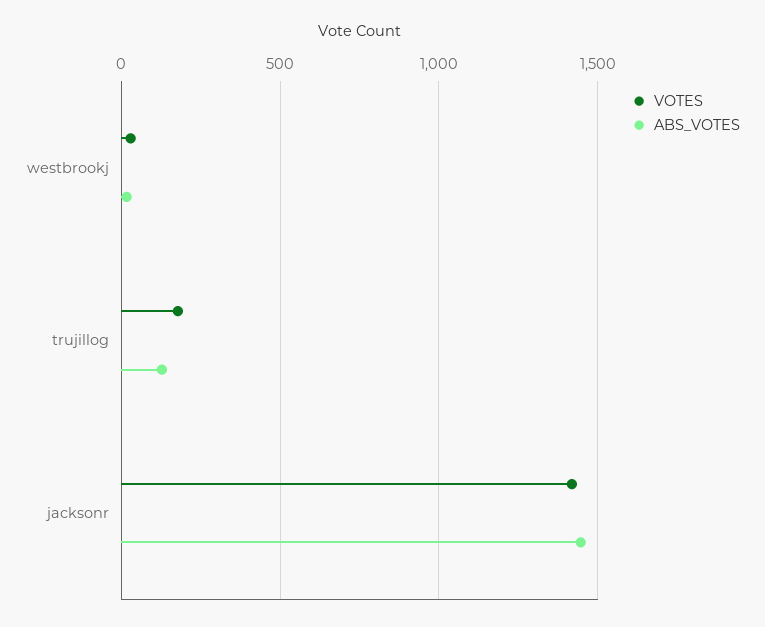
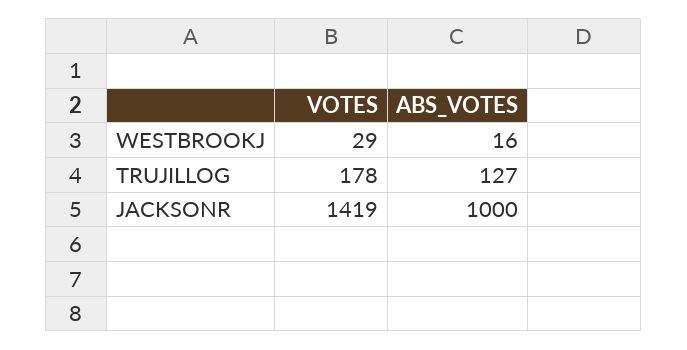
  {
    "VOTES": {
      "westbrookj": 29,
      "trujillog": 178,
      "jacksonr": 1419
    },
    "ABS_VOTES": {
      "westbrookj": 16,
      "trujillog": 127,
-     "jacksonr": 1450
+     "jacksonr": 1000
    }
  }

